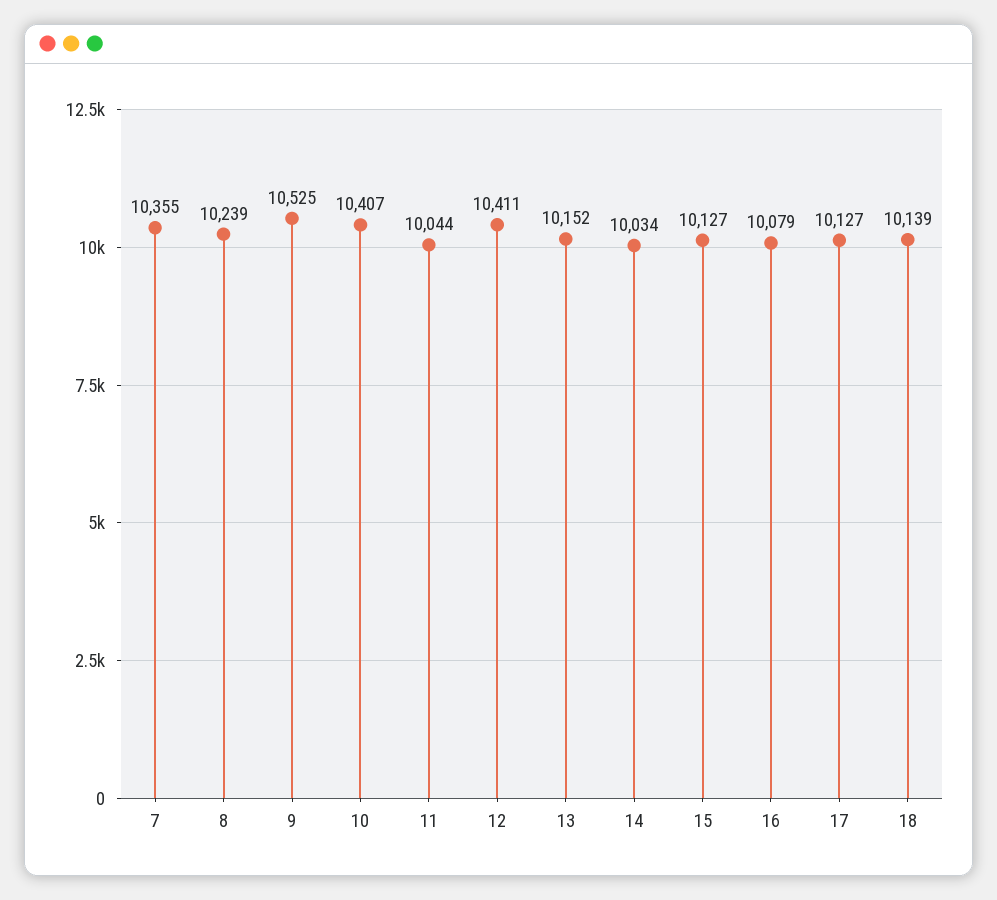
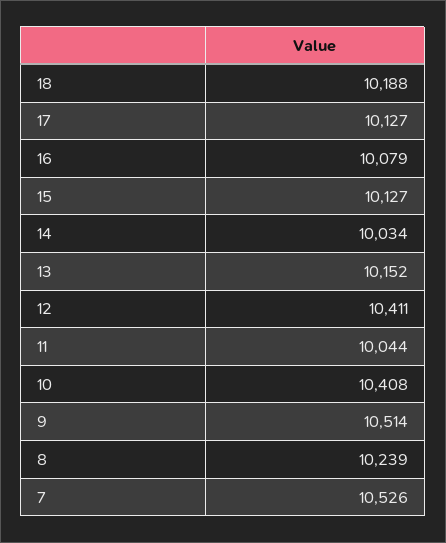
  {
-   "7": 10355,
+   "7": 10526,
    "8": 10239,
-   "9": 10525,
+   "9": 10514,
-   "10": 10407,
+   "10": 10408,
    "11": 10044,
    "12": 10411,
    "13": 10152,
    "14": 10034,
    "15": 10127,
    "16": 10079,
    "17": 10127,
-   "18": 10139
+   "18": 10188
  }

